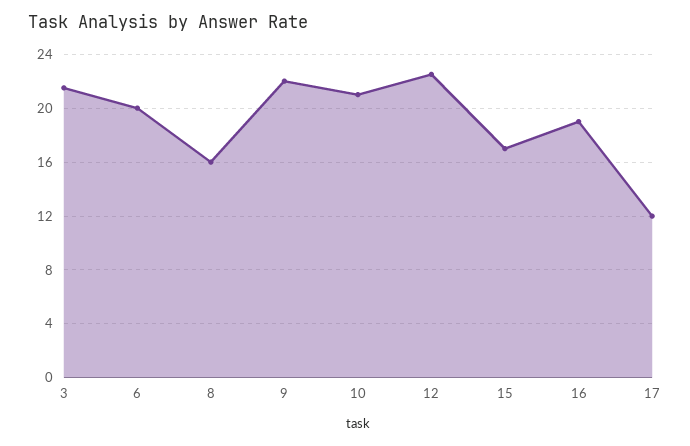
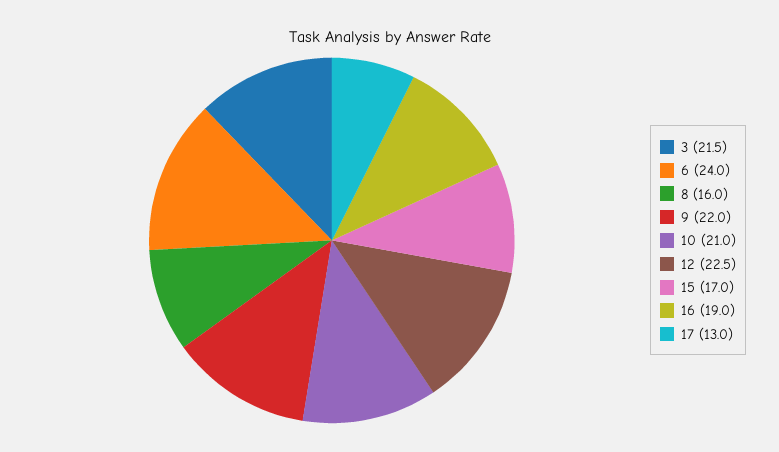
  {
    "3": 21.5,
-   "6": 20,
+   "6": 24,
    "8": 16,
    "9": 22,
    "10": 21,
    "12": 22.5,
    "15": 17,
    "16": 19,
-   "17": 12
+   "17": 13
  }

